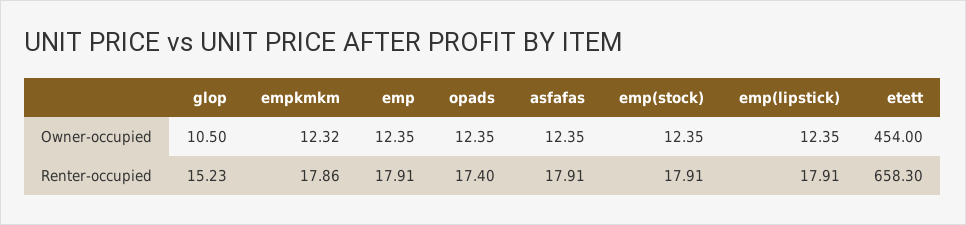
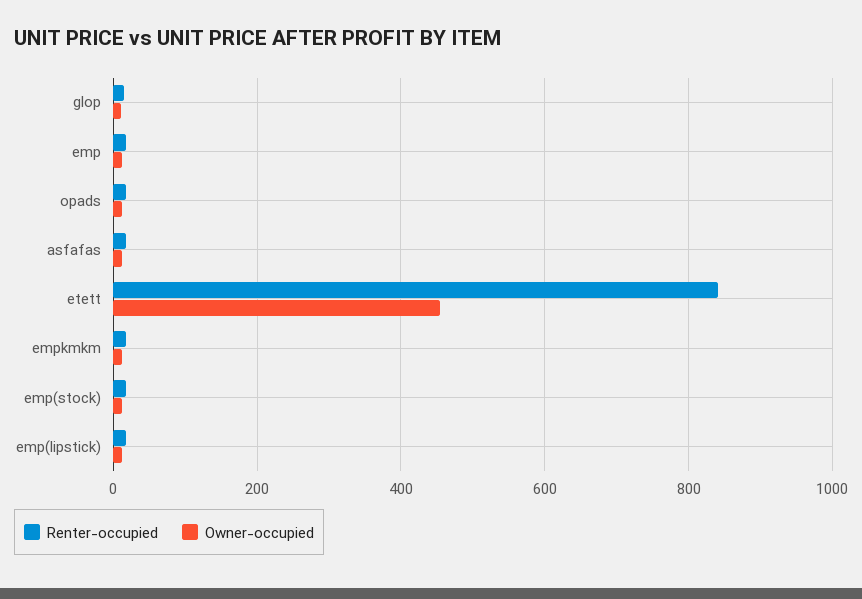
  {
    "Owner-occupied": {
      "glop": 10.5,
      "empkmkm": 12.32,
      "emp": 12.35,
      "opads": 12.35,
      "asfafas": 12.35,
      "emp(stock)": 12.35,
      "emp(lipstick)": 12.35,
      "etett": 454
    },
    "Renter-occupied": {
      "glop": 15.23,
      "empkmkm": 17.86,
      "emp": 17.91,
      "opads": 17.4,
      "asfafas": 17.91,
      "emp(stock)": 17.91,
      "emp(lipstick)": 17.91,
-     "etett": 658.3
+     "etett": 840
    }
  }

